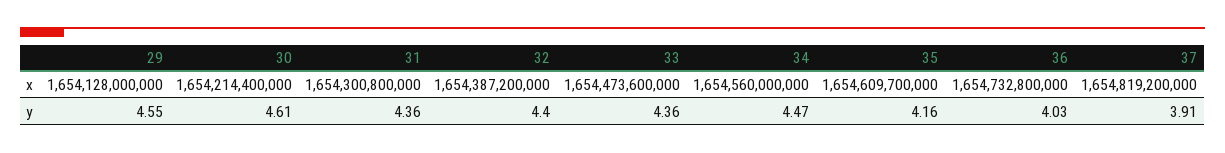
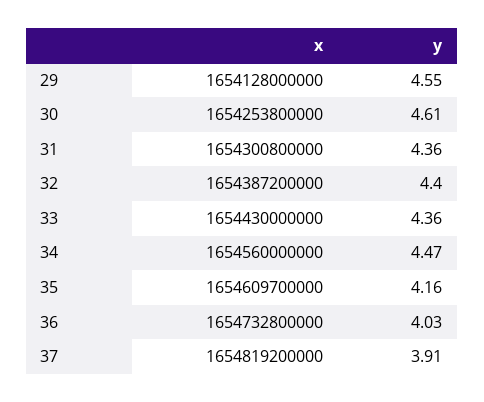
  {
    "29": {
      "x": 1654128000000,
      "y": 4.55
    },
    "30": {
-     "x": 1654214400000,
+     "x": 1654253800000,
      "y": 4.61
    },
    "31": {
      "x": 1654300800000,
      "y": 4.36
    },
    "32": {
      "x": 1654387200000,
      "y": 4.4
    },
    "33": {
-     "x": 1654473600000,
+     "x": 1654430000000,
      "y": 4.36
    },
    "34": {
      "x": 1654560000000,
      "y": 4.47
    },
    "35": {
      "x": 1654609700000,
      "y": 4.16
    },
    "36": {
      "x": 1654732800000,
      "y": 4.03
    },
    "37": {
      "x": 1654819200000,
      "y": 3.91
    }
  }

